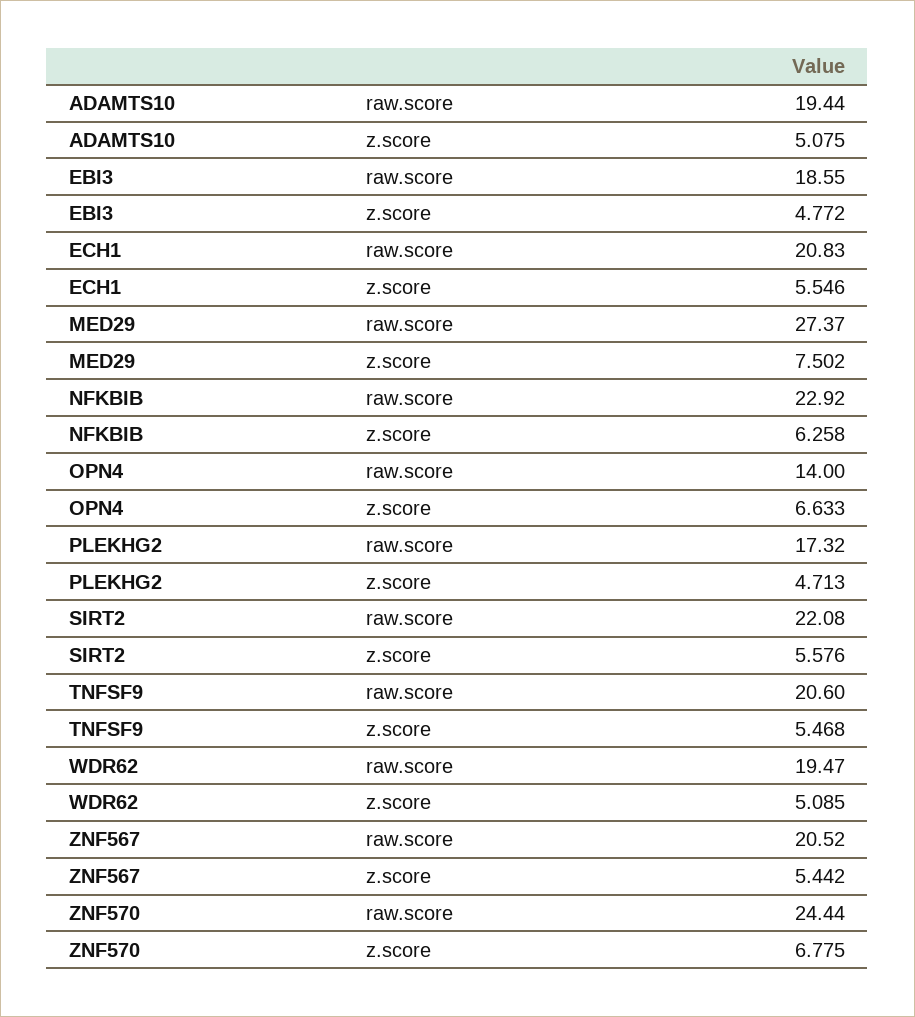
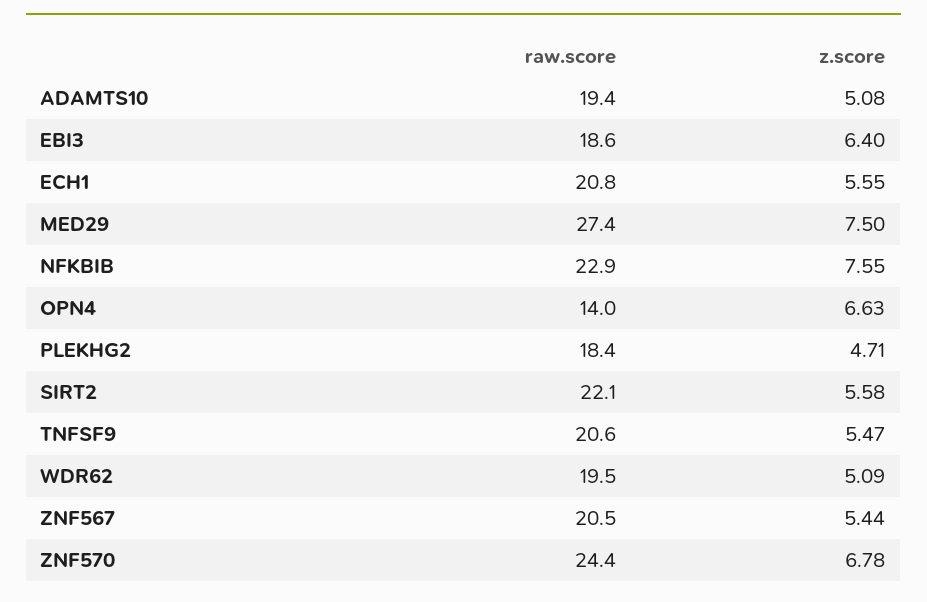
  {
    "ADAMTS10": {
      "raw.score": 19.44,
      "z.score": 5.075
    },
    "EBI3": {
      "raw.score": 18.55,
-     "z.score": 4.772
+     "z.score": 6.4
    },
    "ECH1": {
      "raw.score": 20.83,
      "z.score": 5.546
    },
    "MED29": {
      "raw.score": 27.37,
      "z.score": 7.502
    },
    "NFKBIB": {
      "raw.score": 22.92,
-     "z.score": 6.258
+     "z.score": 7.55
    },
    "OPN4": {
      "raw.score": 14,
      "z.score": 6.633
    },
    "PLEKHG2": {
-     "raw.score": 17.32,
+     "raw.score": 18.4,
      "z.score": 4.713
    },
    "SIRT2": {
      "raw.score": 22.08,
      "z.score": 5.576
    },
    "TNFSF9": {
      "raw.score": 20.6,
      "z.score": 5.468
    },
    "WDR62": {
      "raw.score": 19.47,
      "z.score": 5.085
    },
    "ZNF567": {
      "raw.score": 20.52,
      "z.score": 5.442
    },
    "ZNF570": {
      "raw.score": 24.44,
      "z.score": 6.775
    }
  }

